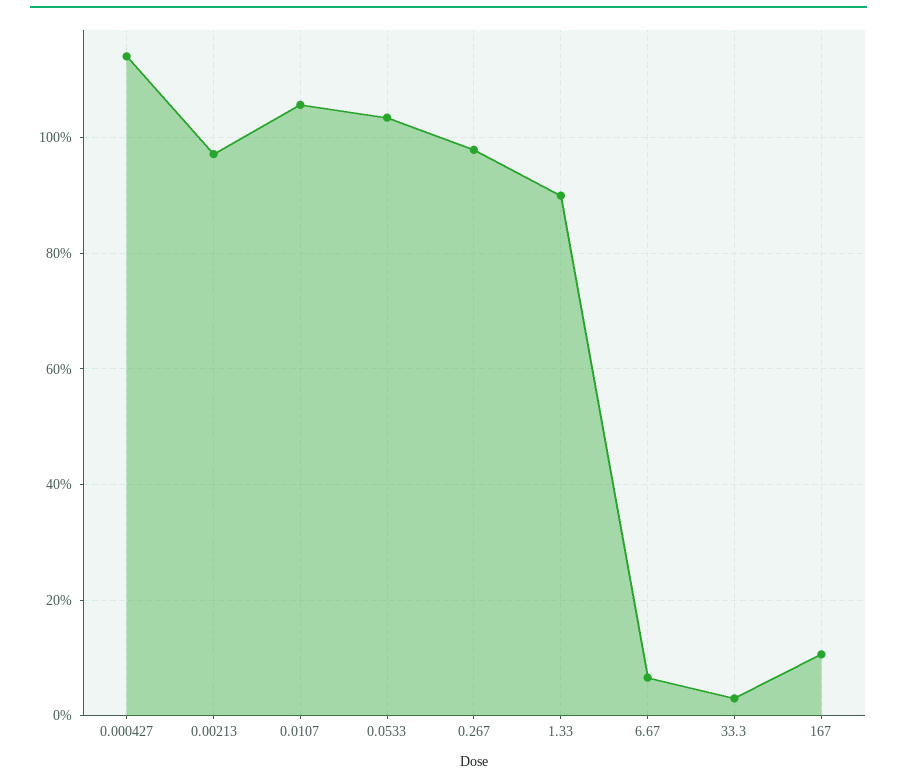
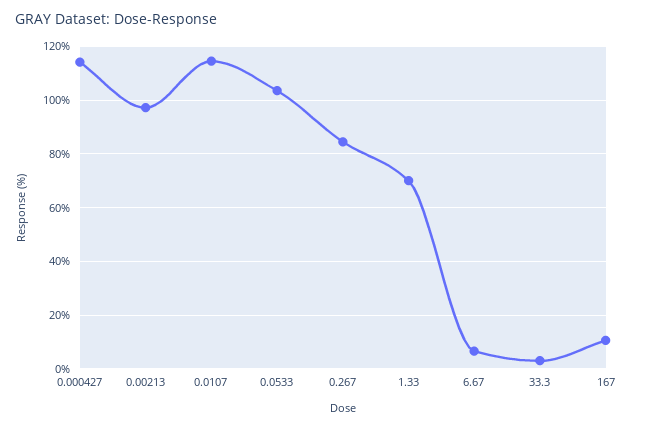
  {
    "0.000427": 114,
    "0.00213": 98,
-   "0.0107": 106,
+   "0.0107": 115,
    "0.0533": 104,
-   "0.267": 98,
+   "0.267": 85,
-   "1.33": 90,
+   "1.33": 70,
    "6.67": 6,
    "33.3": 4,
    "167": 10
  }

